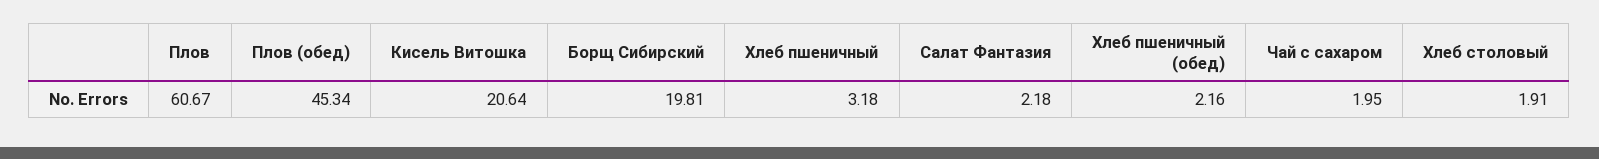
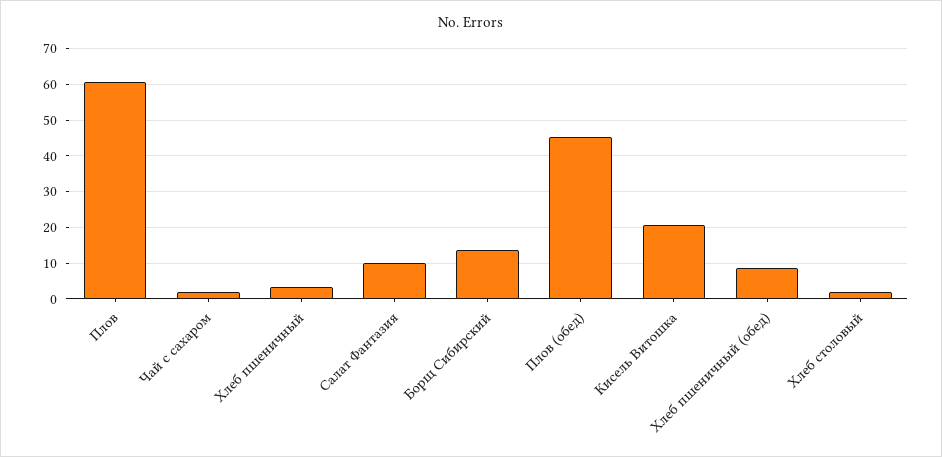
  {
    "Плов": 60.67,
    "Плов (обед)": 45.34,
    "Кисель Витошка": 20.64,
-   "Борщ Сибирский": 19.81,
+   "Борщ Сибирский": 14,
    "Хлеб пшеничный": 3.18,
-   "Салат Фантазия": 2.18,
+   "Салат Фантазия": 10,
-   "Хлеб пшеничный (обед)": 2.16,
+   "Хлеб пшеничный (обед)": 8,
    "Чай с сахаром": 1.95,
    "Хлеб столовый": 1.91
  }

